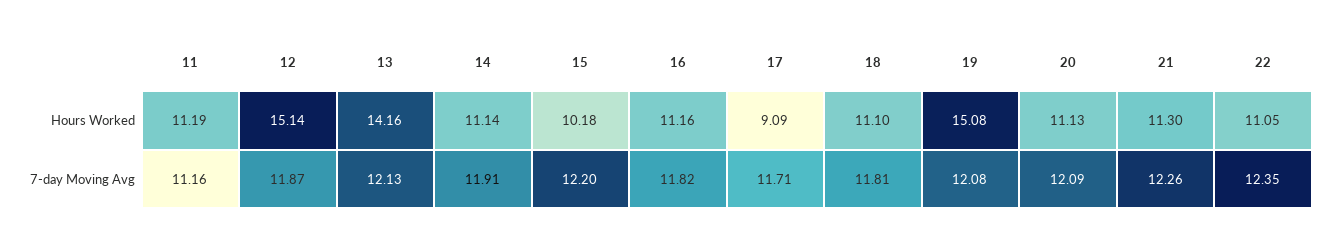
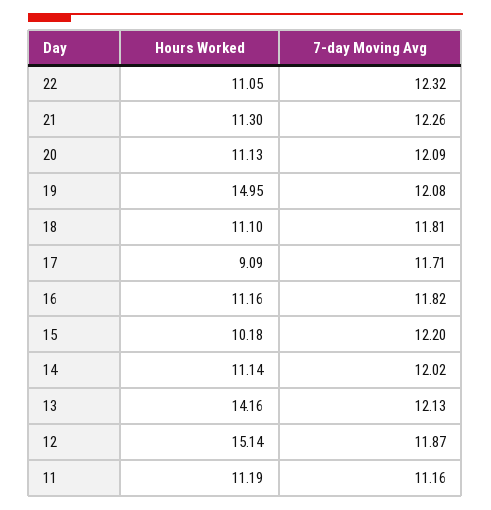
  {
    "11": {
      "Hours Worked": 11.19,
      "7-day Moving Avg": 11.16
    },
    "12": {
      "Hours Worked": 15.14,
      "7-day Moving Avg": 11.87
    },
    "13": {
      "Hours Worked": 14.16,
      "7-day Moving Avg": 12.13
    },
    "14": {
      "Hours Worked": 11.14,
-     "7-day Moving Avg": 11.91
+     "7-day Moving Avg": 12.02
    },
    "15": {
      "Hours Worked": 10.18,
      "7-day Moving Avg": 12.2
    },
    "16": {
      "Hours Worked": 11.16,
      "7-day Moving Avg": 11.82
    },
    "17": {
      "Hours Worked": 9.09,
      "7-day Moving Avg": 11.71
    },
    "18": {
      "Hours Worked": 11.1,
      "7-day Moving Avg": 11.81
    },
    "19": {
-     "Hours Worked": 15.08,
+     "Hours Worked": 14.95,
      "7-day Moving Avg": 12.08
    },
    "20": {
      "Hours Worked": 11.13,
      "7-day Moving Avg": 12.09
    },
    "21": {
      "Hours Worked": 11.3,
      "7-day Moving Avg": 12.26
    },
    "22": {
      "Hours Worked": 11.05,
-     "7-day Moving Avg": 12.35
+     "7-day Moving Avg": 12.32
    }
  }

